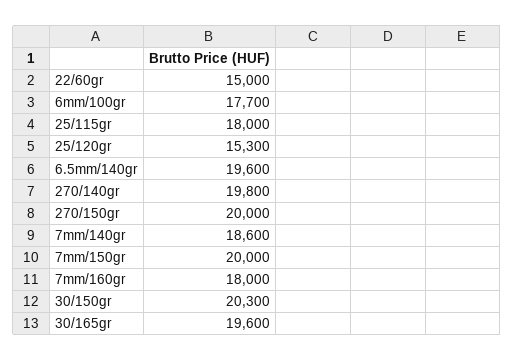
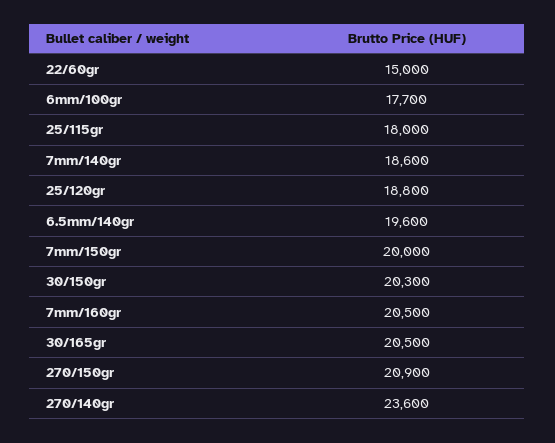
  {
    "22/60gr": 15000,
    "6mm/100gr": 17700,
    "25/115gr": 18000,
-   "25/120gr": 15300,
+   "25/120gr": 18800,
    "6.5mm/140gr": 19600,
-   "270/140gr": 19800,
+   "270/140gr": 23600,
-   "270/150gr": 20000,
+   "270/150gr": 20900,
    "7mm/140gr": 18600,
    "7mm/150gr": 20000,
-   "7mm/160gr": 18000,
+   "7mm/160gr": 20500,
    "30/150gr": 20300,
-   "30/165gr": 19600
+   "30/165gr": 20500
  }

